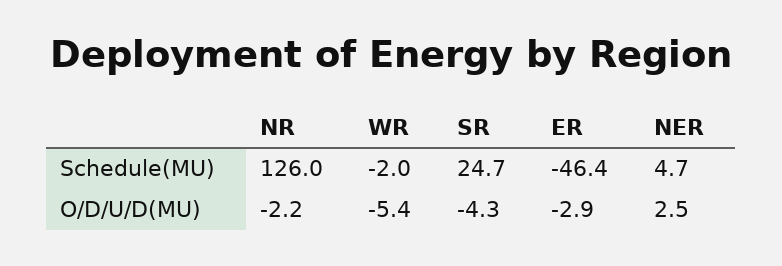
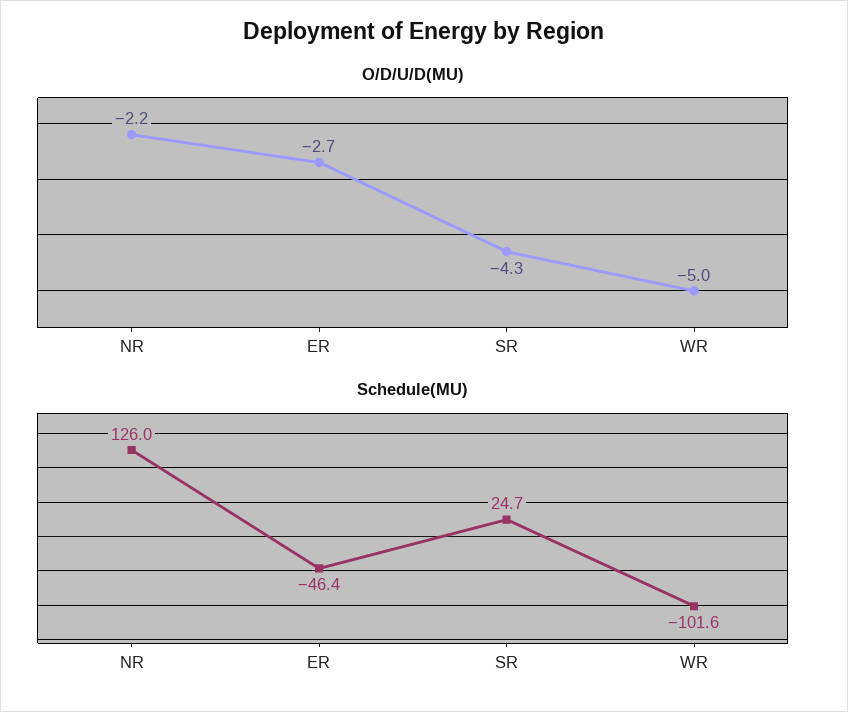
  {
    "Schedule(MU)": {
      "NR": 126,
-     "WR": -2,
+     "WR": -101.6,
      "SR": 24.7,
-     "ER": -46.4,
+     "ER": -46.4
-     "NER": 4.7
    },
    "O/D/U/D(MU)": {
      "NR": -2.2,
-     "WR": -5.4,
+     "WR": -5,
      "SR": -4.3,
-     "ER": -2.9,
+     "ER": -2.7
-     "NER": 2.5
    }
  }

